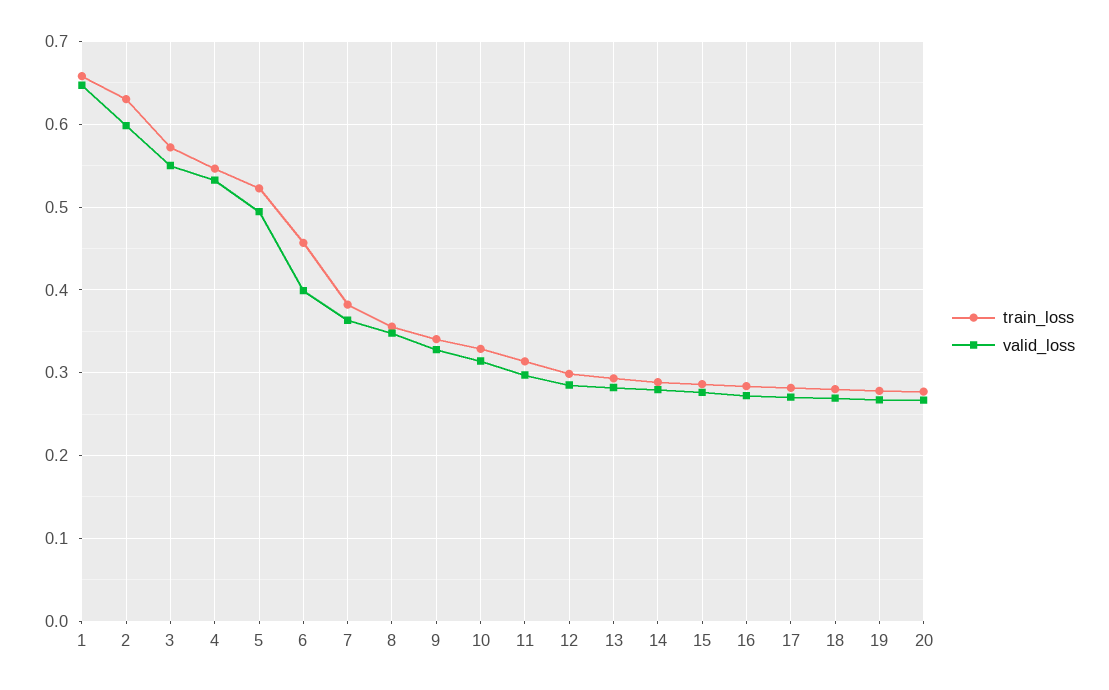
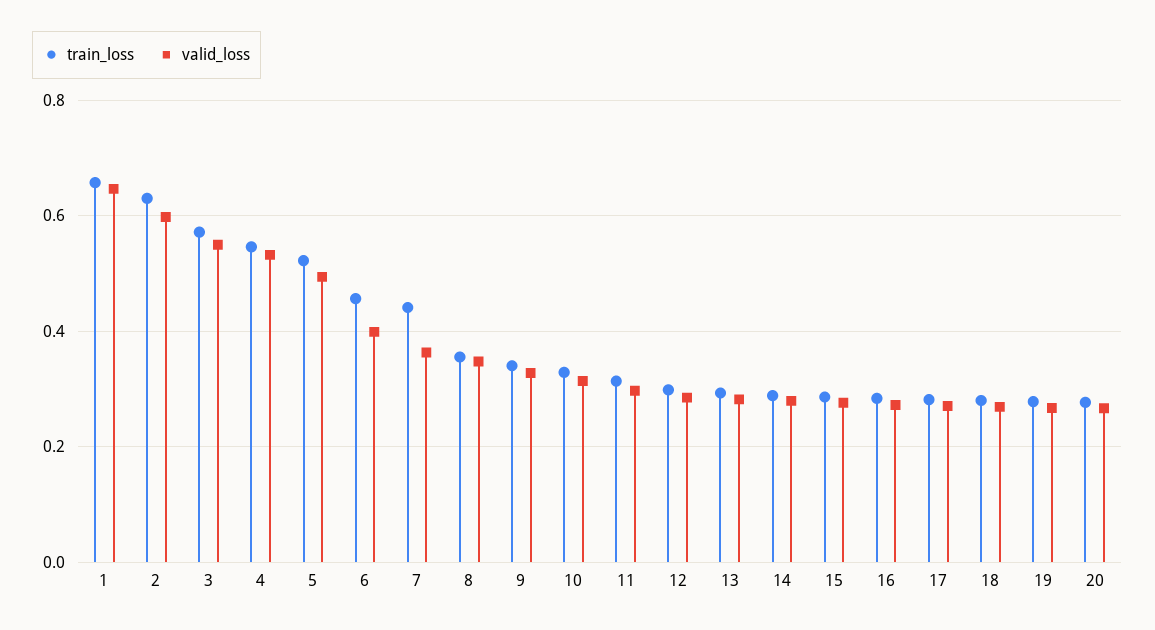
  {
    "train_loss": {
      "1": 0.66,
      "2": 0.63,
      "3": 0.57,
      "4": 0.55,
      "5": 0.52,
      "6": 0.46,
-     "7": 0.38,
+     "7": 0.44,
      "8": 0.36,
      "9": 0.34,
      "10": 0.33,
      "11": 0.31,
      "12": 0.3,
      "13": 0.29,
      "14": 0.29,
      "15": 0.29,
      "16": 0.28,
      "17": 0.28,
      "18": 0.28,
      "19": 0.28,
      "20": 0.28
    },
    "valid_loss": {
      "1": 0.65,
      "2": 0.6,
      "3": 0.55,
      "4": 0.53,
      "5": 0.49,
      "6": 0.4,
      "7": 0.36,
      "8": 0.35,
      "9": 0.33,
      "10": 0.31,
      "11": 0.3,
      "12": 0.29,
      "13": 0.28,
      "14": 0.28,
      "15": 0.28,
      "16": 0.27,
      "17": 0.27,
      "18": 0.27,
      "19": 0.27,
      "20": 0.27
    }
  }

